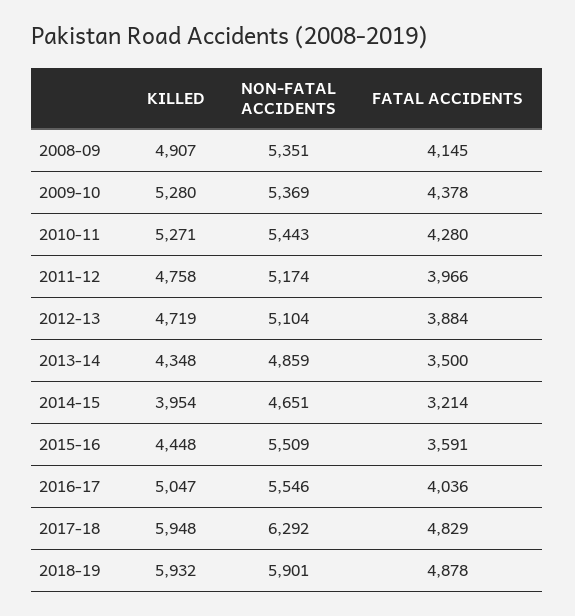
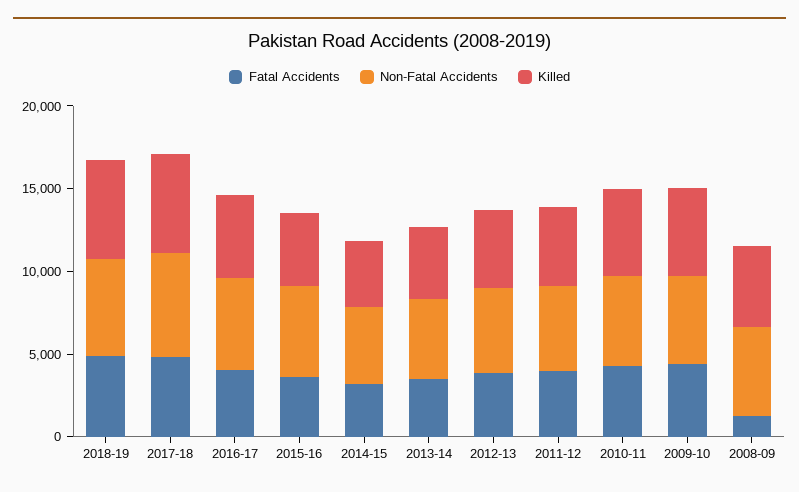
  {
    "KILLED": {
      "2008-09": 4907,
      "2009-10": 5280,
      "2010-11": 5271,
      "2011-12": 4758,
      "2012-13": 4719,
      "2013-14": 4348,
      "2014-15": 3954,
      "2015-16": 4448,
      "2016-17": 5047,
      "2017-18": 5948,
      "2018-19": 5932
    },
    "NON-FATAL ACCIDENTS": {
      "2008-09": 5351,
      "2009-10": 5369,
      "2010-11": 5443,
      "2011-12": 5174,
      "2012-13": 5104,
      "2013-14": 4859,
      "2014-15": 4651,
      "2015-16": 5509,
      "2016-17": 5546,
      "2017-18": 6292,
      "2018-19": 5901
    },
    "FATAL ACCIDENTS": {
-     "2008-09": 4145,
+     "2008-09": 1000,
      "2009-10": 4378,
      "2010-11": 4280,
      "2011-12": 3966,
      "2012-13": 3884,
      "2013-14": 3500,
      "2014-15": 3214,
      "2015-16": 3591,
      "2016-17": 4036,
      "2017-18": 4829,
      "2018-19": 4878
    }
  }

